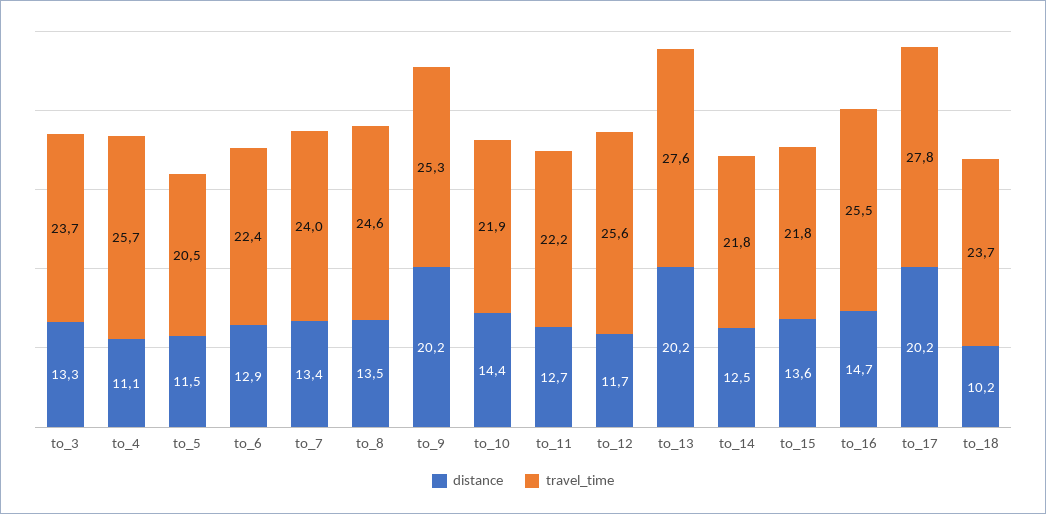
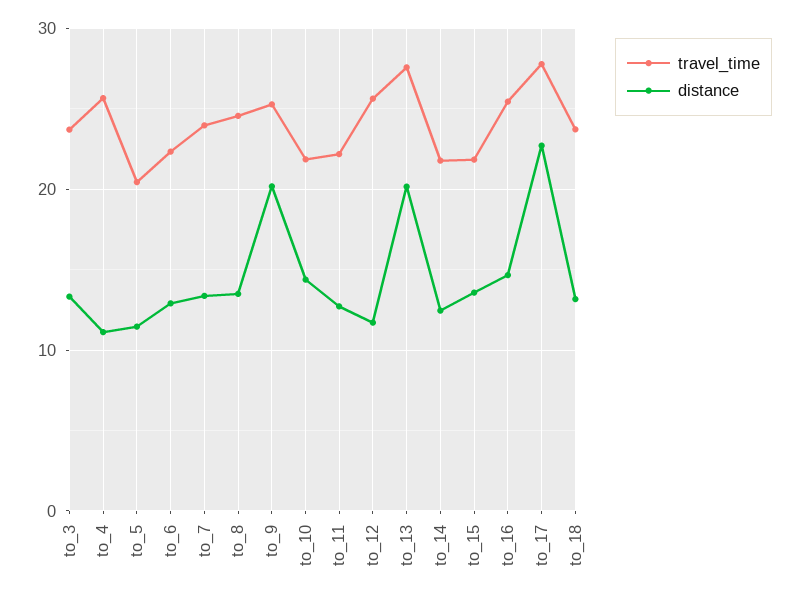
  {
    "distance": {
      "to_3": 13.3,
      "to_4": 11.1,
      "to_5": 11.5,
      "to_6": 12.9,
      "to_7": 13.4,
      "to_8": 13.5,
      "to_9": 20.2,
      "to_10": 14.4,
      "to_11": 12.7,
      "to_12": 11.7,
      "to_13": 20.2,
      "to_14": 12.5,
      "to_15": 13.6,
      "to_16": 14.7,
-     "to_17": 20.2,
+     "to_17": 23,
-     "to_18": 10.2
+     "to_18": 13
    },
    "travel_time": {
      "to_3": 23.7,
      "to_4": 25.7,
      "to_5": 20.5,
      "to_6": 22.4,
      "to_7": 24,
      "to_8": 24.6,
      "to_9": 25.3,
      "to_10": 21.9,
      "to_11": 22.2,
      "to_12": 25.6,
      "to_13": 27.6,
      "to_14": 21.8,
      "to_15": 21.8,
      "to_16": 25.5,
      "to_17": 27.8,
      "to_18": 23.7
    }
  }

